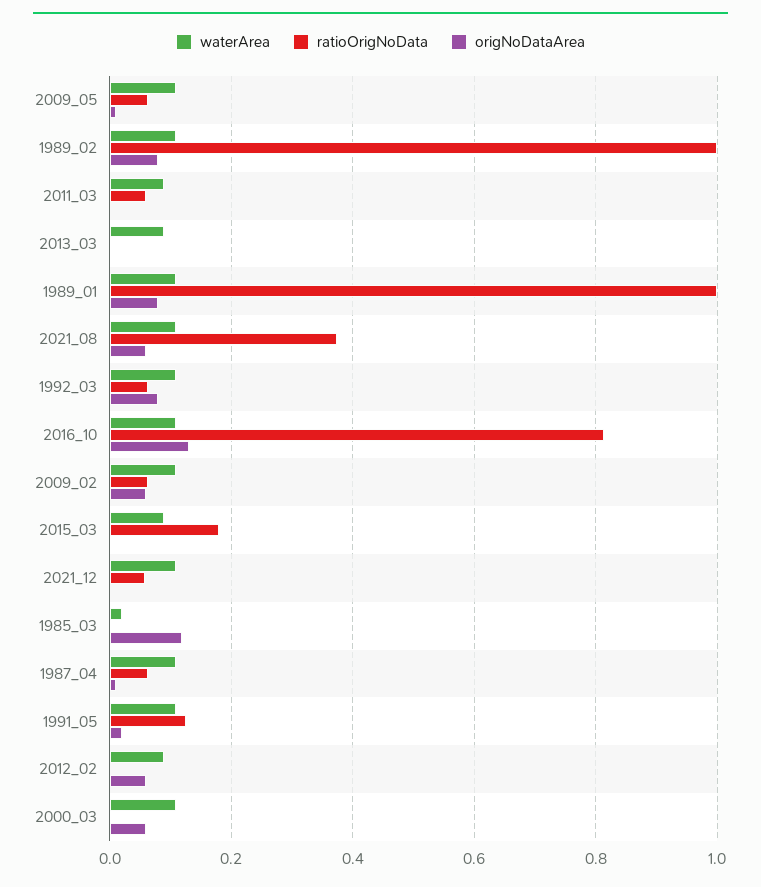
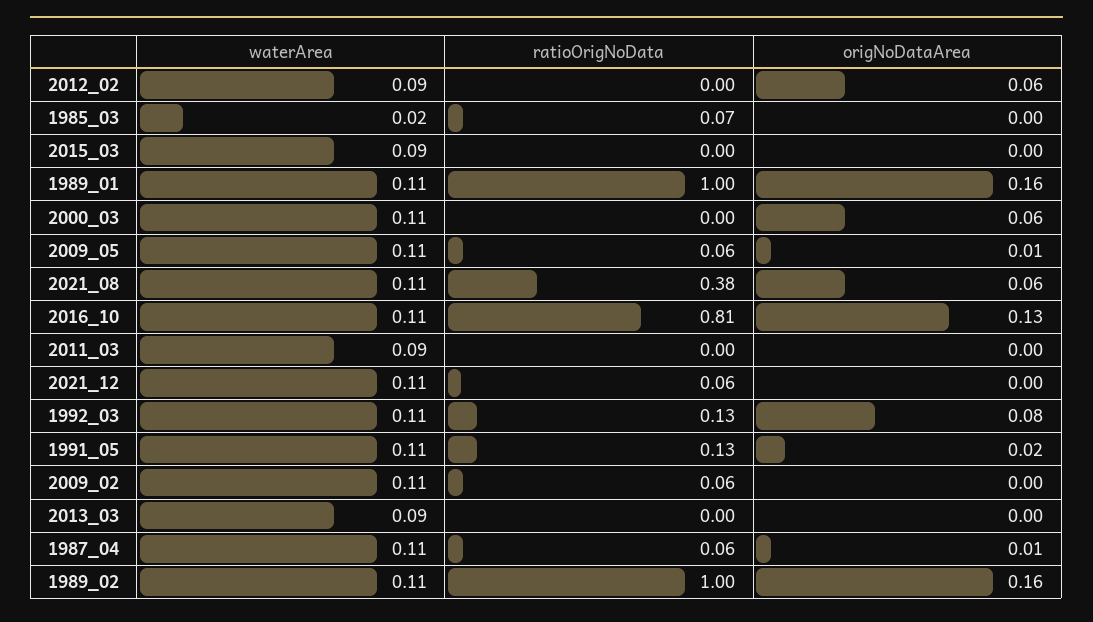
  {
    "waterArea": {
      "2009_05": 0.11,
      "1989_02": 0.11,
      "2011_03": 0.09,
      "2013_03": 0.09,
      "1989_01": 0.11,
      "2021_08": 0.11,
      "1992_03": 0.11,
      "2016_10": 0.11,
      "2009_02": 0.11,
      "2015_03": 0.09,
      "2021_12": 0.11,
      "1985_03": 0.02,
      "1987_04": 0.11,
      "1991_05": 0.11,
      "2012_02": 0.09,
      "2000_03": 0.11
    },
    "ratioOrigNoData": {
      "2009_05": 0.06,
      "1989_02": 1,
-     "2011_03": 0.06,
+     "2011_03": 0,
      "2013_03": 0,
      "1989_01": 1,
      "2021_08": 0.38,
-     "1992_03": 0.06,
+     "1992_03": 0.13,
      "2016_10": 0.81,
      "2009_02": 0.06,
-     "2015_03": 0.18,
+     "2015_03": 0,
      "2021_12": 0.06,
-     "1985_03": 0,
+     "1985_03": 0.07,
      "1987_04": 0.06,
      "1991_05": 0.13,
      "2012_02": 0,
      "2000_03": 0
    },
    "origNoDataArea": {
      "2009_05": 0.01,
-     "1989_02": 0.08,
+     "1989_02": 0.16,
      "2011_03": 0,
      "2013_03": 0,
-     "1989_01": 0.08,
+     "1989_01": 0.16,
      "2021_08": 0.06,
      "1992_03": 0.08,
      "2016_10": 0.13,
-     "2009_02": 0.06,
+     "2009_02": 0,
      "2015_03": 0,
      "2021_12": 0,
-     "1985_03": 0.12,
+     "1985_03": 0,
      "1987_04": 0.01,
      "1991_05": 0.02,
      "2012_02": 0.06,
      "2000_03": 0.06
    }
  }

